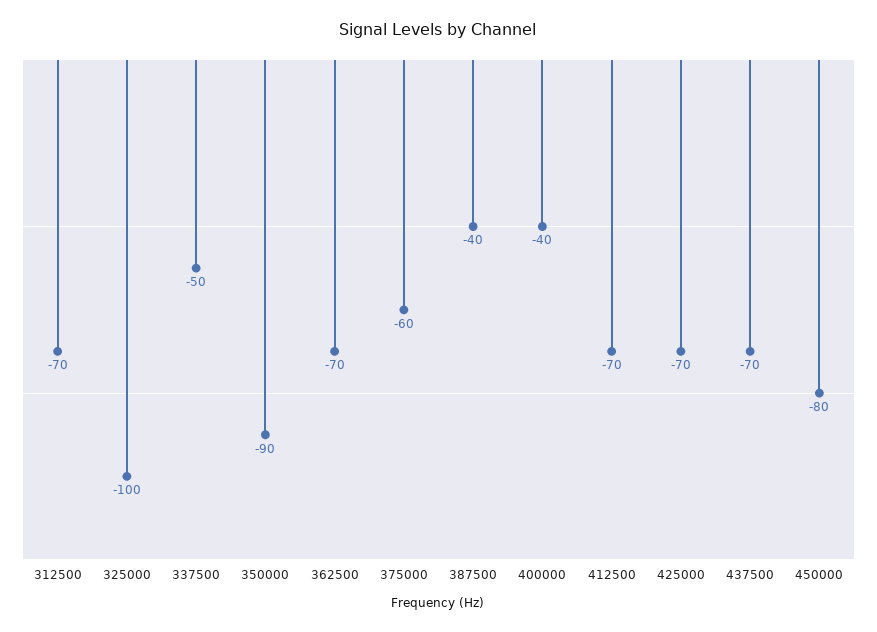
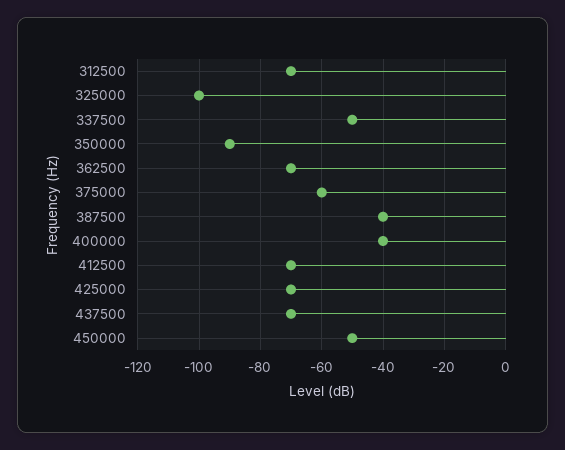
  {
    "312500": -70,
    "325000": -100,
    "337500": -50,
    "350000": -90,
    "362500": -70,
    "375000": -60,
    "387500": -40,
    "400000": -40,
    "412500": -70,
    "425000": -70,
    "437500": -70,
-   "450000": -80
+   "450000": -50
  }

